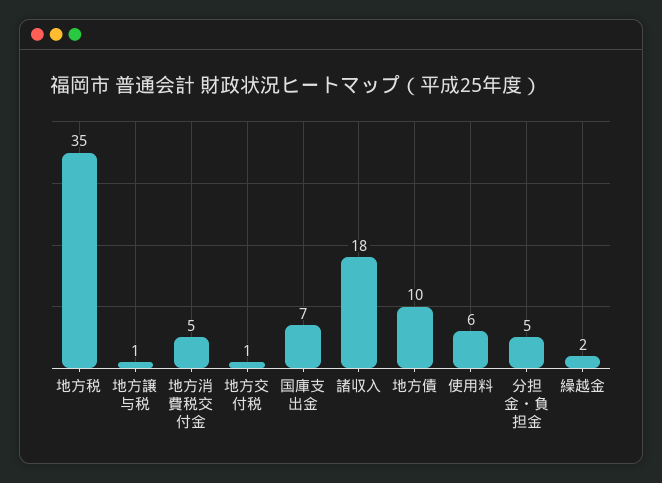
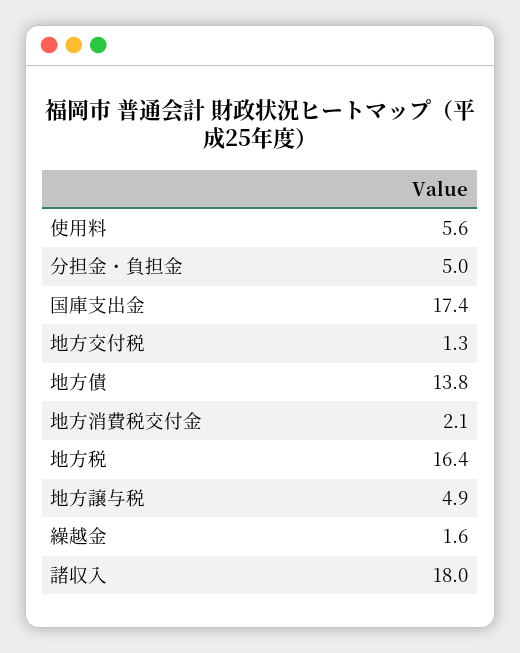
  {
-   "地方税": 35,
+   "地方税": 16.4,
-   "地方譲与税": 1,
+   "地方譲与税": 4.9,
-   "地方消費税交付金": 5,
+   "地方消費税交付金": 2.1,
    "地方交付税": 1.3,
-   "国庫支出金": 7,
+   "国庫支出金": 17.4,
    "諸収入": 18,
-   "地方債": 10,
+   "地方債": 13.8,
    "使用料": 5.6,
    "分担金・負担金": 5,
    "繰越金": 1.6
  }

